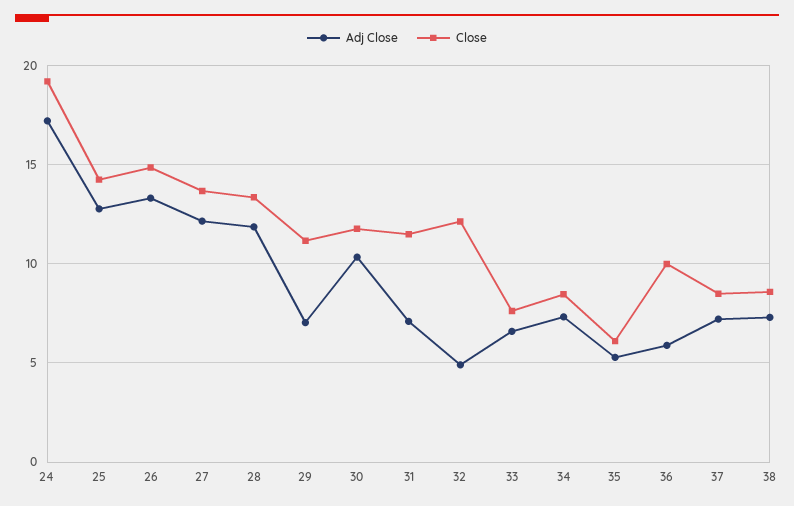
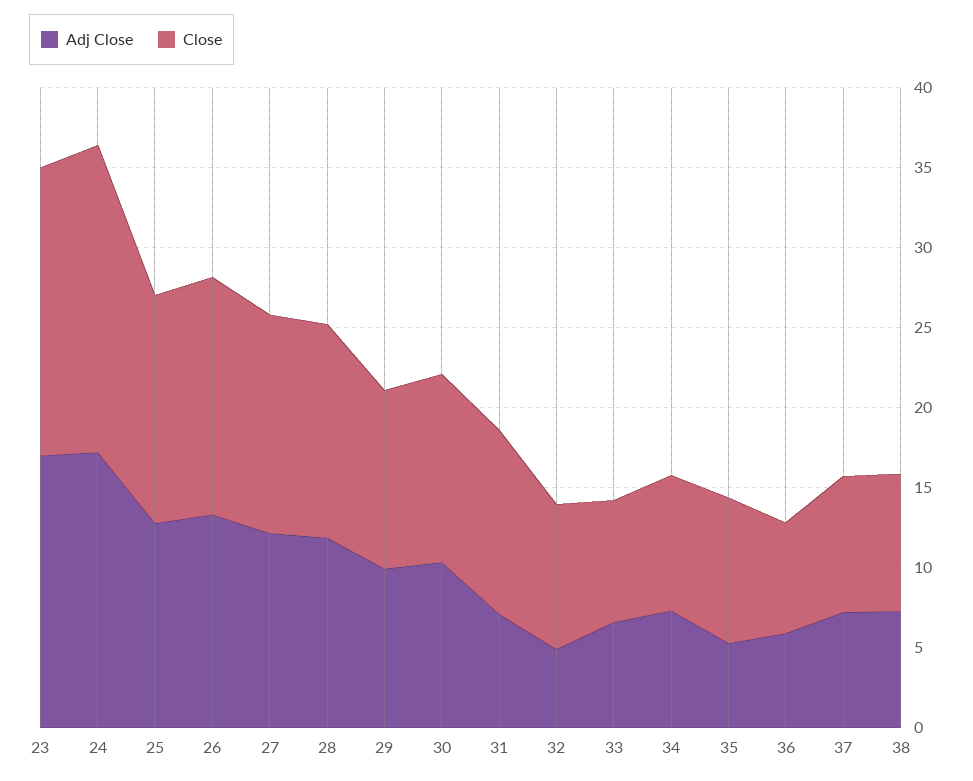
  {
    "Adj Close": {
      "24": 17,
      "25": 13,
      "26": 13.5,
      "27": 12,
      "28": 12,
-     "29": 7,
+     "29": 10,
      "30": 10.5,
      "31": 7,
      "32": 5,
      "33": 6.5,
      "34": 7.5,
      "35": 5.5,
      "36": 6,
      "37": 7,
-     "38": 7.5
+     "38": 7.5,
+     "23": 17
    },
    "Close": {
      "24": 19,
      "25": 14,
      "26": 15,
      "27": 13.5,
      "28": 13.5,
      "29": 11,
      "30": 12,
      "31": 11.5,
-     "32": 12,
+     "32": 9,
      "33": 7.5,
      "34": 8.5,
-     "35": 6,
+     "35": 9,
-     "36": 10,
+     "36": 7,
      "37": 8.5,
-     "38": 8.5
+     "38": 8.5,
+     "23": 18
    }
  }

